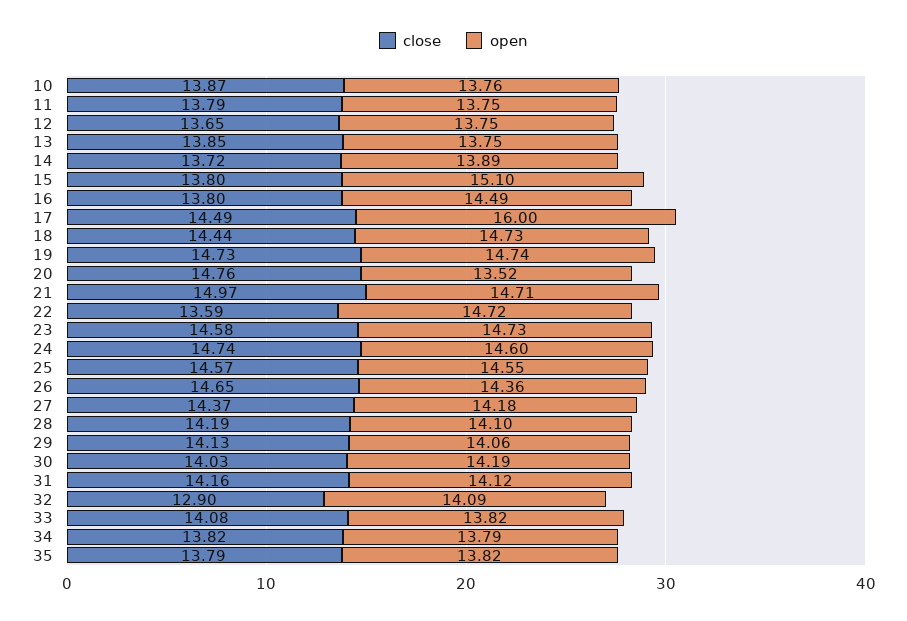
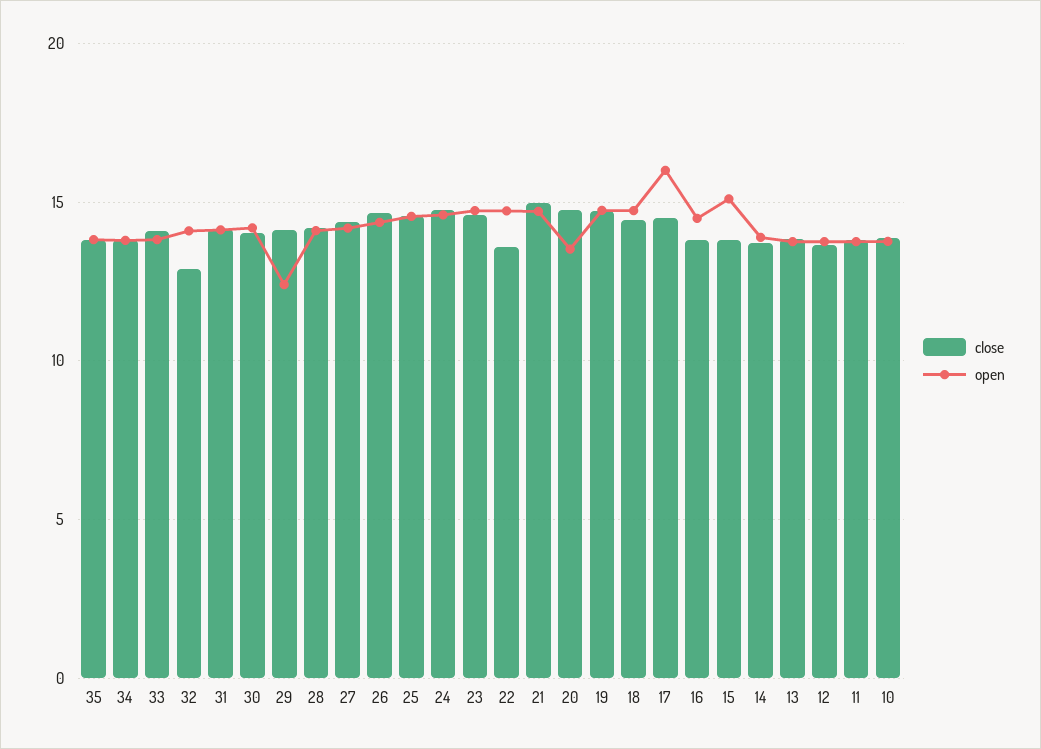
  {
    "close": {
      "10": 13.87,
      "11": 13.79,
      "12": 13.65,
      "13": 13.85,
      "14": 13.72,
      "15": 13.8,
      "16": 13.8,
      "17": 14.49,
      "18": 14.44,
      "19": 14.73,
      "20": 14.76,
      "21": 14.97,
      "22": 13.59,
      "23": 14.58,
      "24": 14.74,
      "25": 14.57,
      "26": 14.65,
      "27": 14.37,
      "28": 14.19,
      "29": 14.13,
      "30": 14.03,
      "31": 14.16,
      "32": 12.9,
      "33": 14.08,
      "34": 13.82,
      "35": 13.79
    },
    "open": {
      "10": 13.76,
      "11": 13.75,
      "12": 13.75,
      "13": 13.75,
      "14": 13.89,
      "15": 15.1,
      "16": 14.49,
      "17": 16,
      "18": 14.73,
      "19": 14.74,
      "20": 13.52,
      "21": 14.71,
      "22": 14.72,
      "23": 14.73,
      "24": 14.6,
      "25": 14.55,
      "26": 14.36,
      "27": 14.18,
      "28": 14.1,
-     "29": 14.06,
+     "29": 12.5,
      "30": 14.19,
      "31": 14.12,
      "32": 14.09,
      "33": 13.82,
      "34": 13.79,
      "35": 13.82
    }
  }

